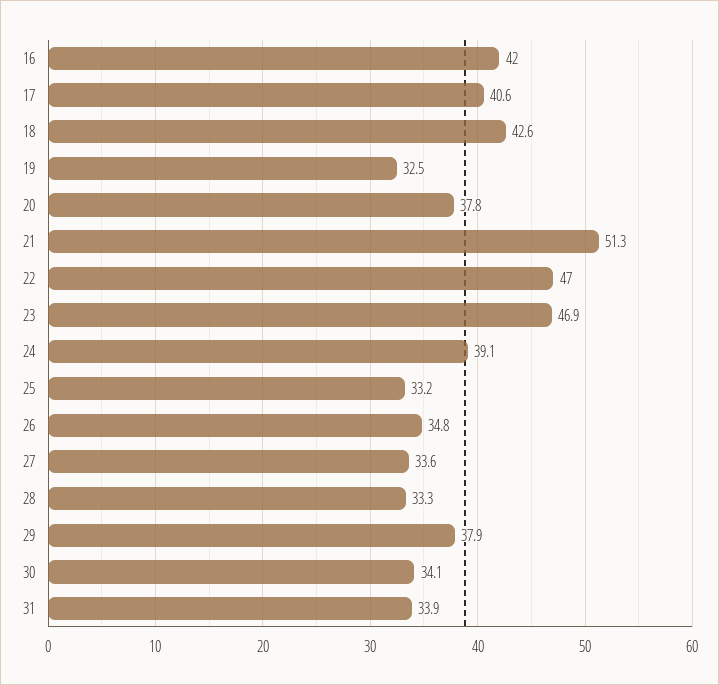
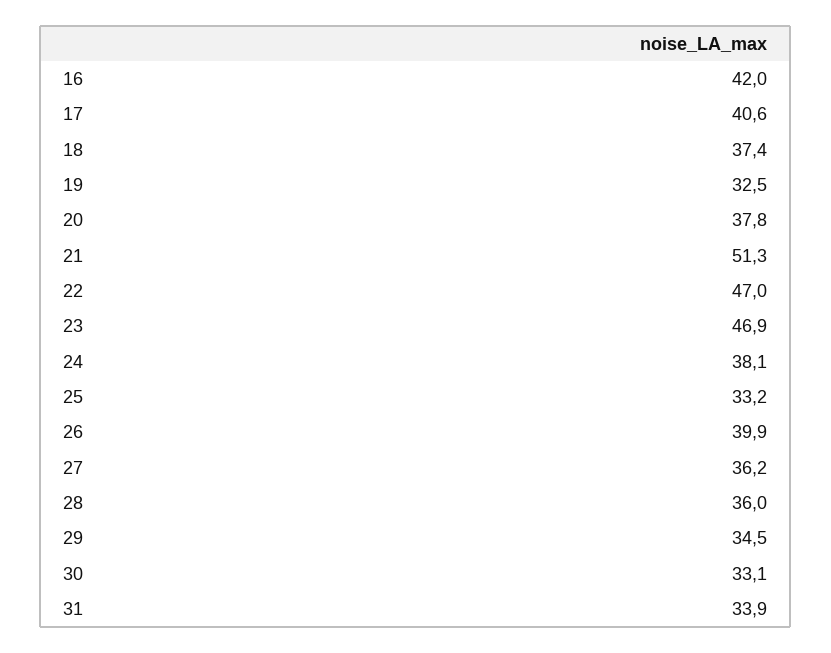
  {
    "16": 42,
    "17": 40.6,
-   "18": 42.6,
+   "18": 37.4,
    "19": 32.5,
    "20": 37.8,
    "21": 51.3,
    "22": 47,
    "23": 46.9,
-   "24": 39.1,
+   "24": 38.1,
    "25": 33.2,
-   "26": 34.8,
+   "26": 39.9,
-   "27": 33.6,
+   "27": 36.2,
-   "28": 33.3,
+   "28": 36,
-   "29": 37.9,
+   "29": 34.5,
-   "30": 34.1,
+   "30": 33.1,
    "31": 33.9
  }

